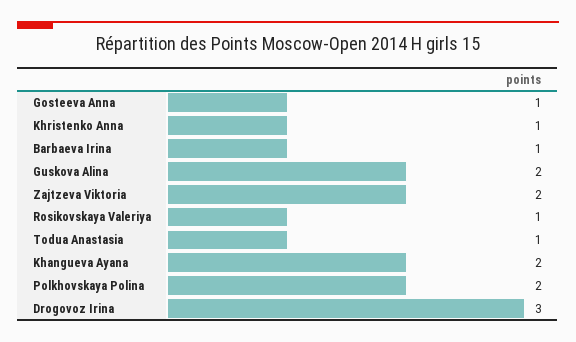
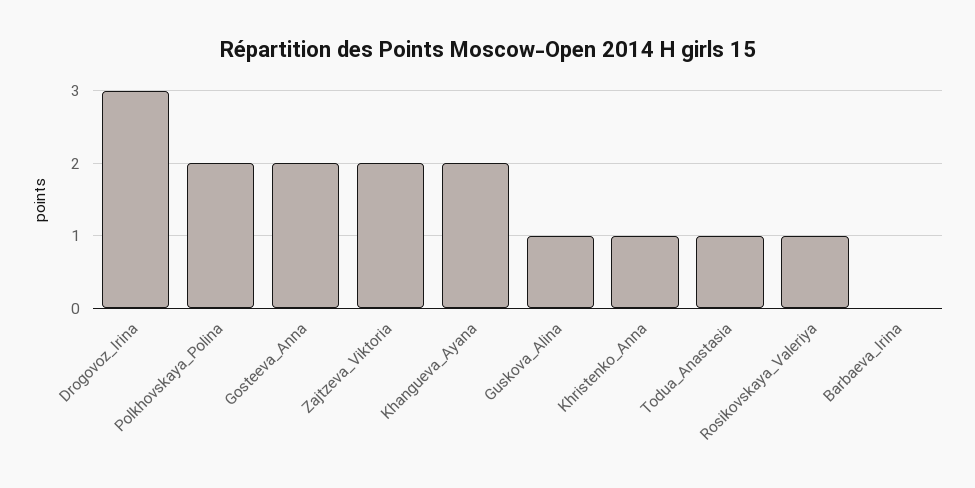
  {
-   "Gosteeva Anna": 1,
+   "Gosteeva Anna": 2,
    "Khristenko Anna": 1,
-   "Barbaeva Irina": 1,
+   "Barbaeva Irina": 0,
-   "Guskova Alina": 2,
+   "Guskova Alina": 1,
    "Zajtzeva Viktoria": 2,
    "Rosikovskaya Valeriya": 1,
    "Todua Anastasia": 1,
    "Khangueva Ayana": 2,
    "Polkhovskaya Polina": 2,
    "Drogovoz Irina": 3
  }

